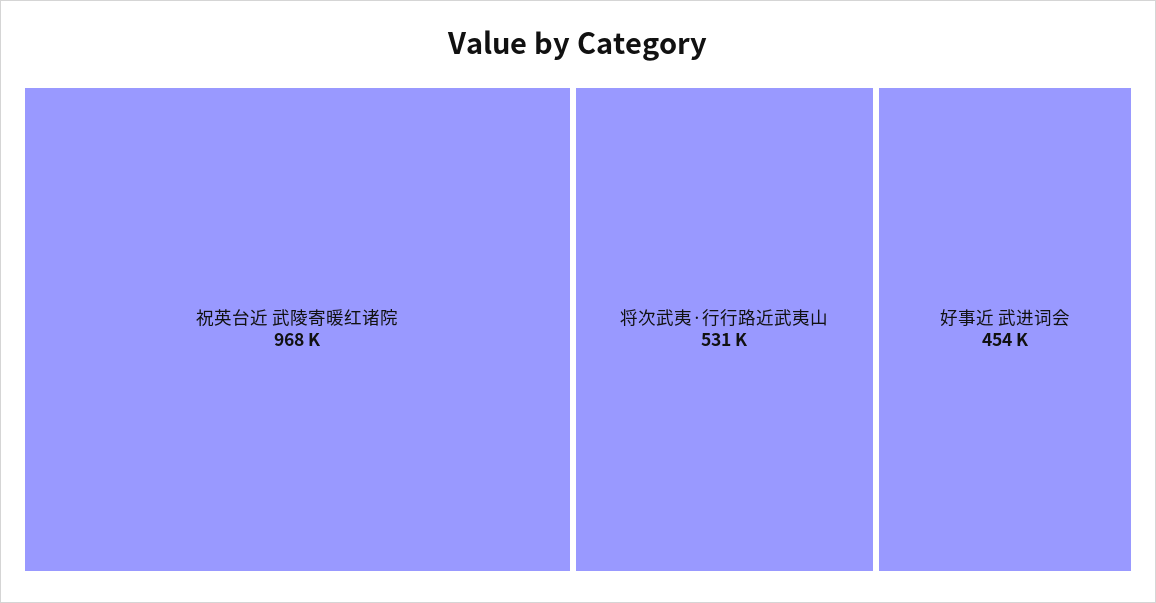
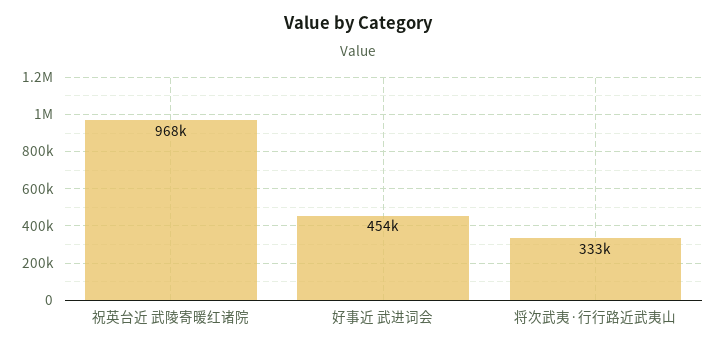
  {
    "祝英台近 武陵寄暖红诸院": 968000,
-   "将次武夷·行行路近武夷山": 531000,
+   "将次武夷·行行路近武夷山": 333000,
    "好事近 武进词会": 454000
  }

